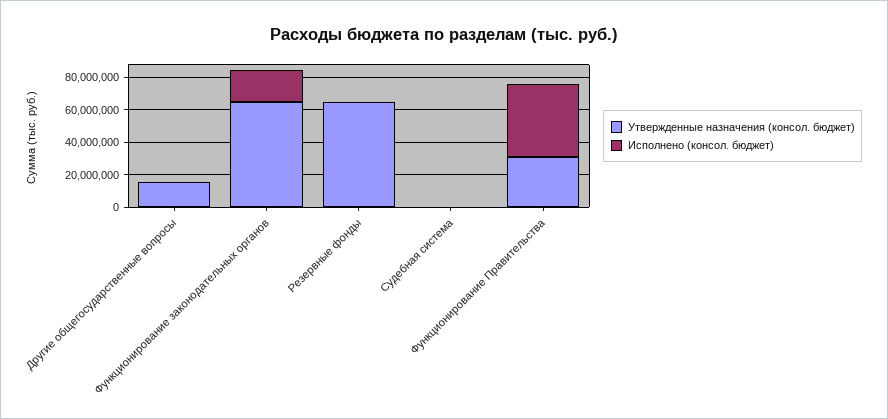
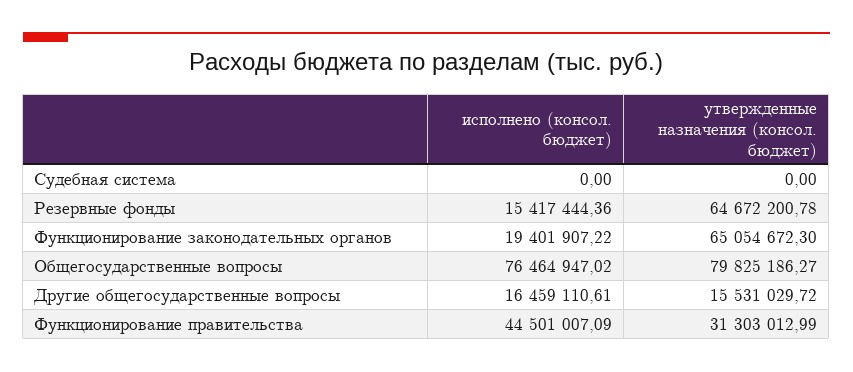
  {
    "Утвержденные назначения (консол. бюджет)": {
      "Другие общегосударственные вопросы": 15531029.72,
      "Функционирование законодательных органов": 65054672.3,
      "Резервные фонды": 64672200.78,
      "Судебная система": 0,
-     "Функционирование Правительства": 31303012.99
+     "Функционирование Правительства": 31303012.99,
+     "Общегосударственные вопросы": 79825186.27
    },
    "Исполнено (консол. бюджет)": {
-     "Другие общегосударственные вопросы": 0,
+     "Другие общегосударственные вопросы": 16459110.61,
      "Функционирование законодательных органов": 19401907.22,
-     "Резервные фонды": 0,
+     "Резервные фонды": 15417444.36,
      "Судебная система": 0,
-     "Функционирование Правительства": 44501007.09
+     "Функционирование Правительства": 44501007.09,
+     "Общегосударственные вопросы": 76464947.02
    }
  }

